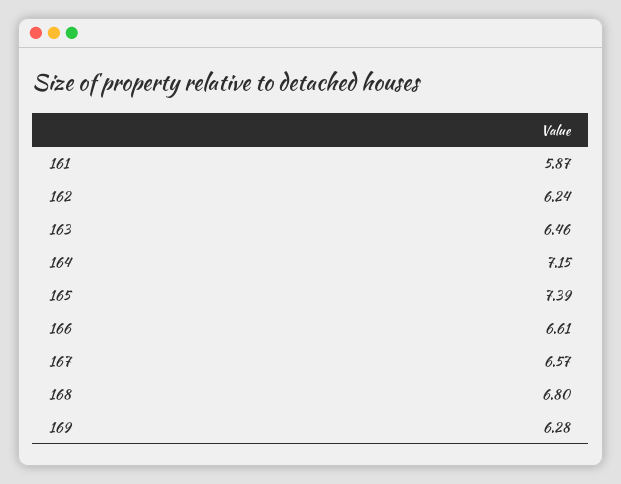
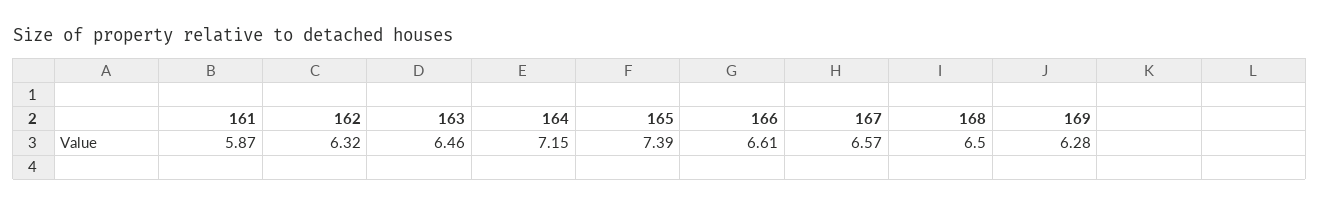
  {
    "161": 5.87,
-   "162": 6.24,
+   "162": 6.32,
    "163": 6.46,
    "164": 7.15,
    "165": 7.39,
    "166": 6.61,
    "167": 6.57,
-   "168": 6.8,
+   "168": 6.5,
    "169": 6.28
  }

